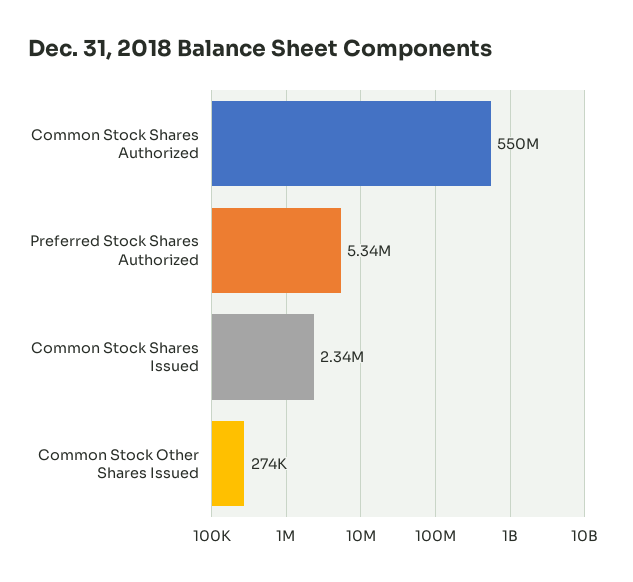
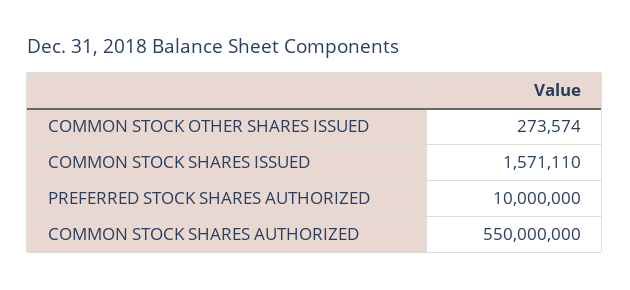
  {
    "Common Stock Shares Authorized": 550000000,
-   "Preferred Stock Shares Authorized": 5340000,
+   "Preferred Stock Shares Authorized": 10000000,
-   "Common Stock Shares Issued": 2340000,
+   "Common Stock Shares Issued": 1571110,
    "Common Stock Other Shares Issued": 273574
  }

